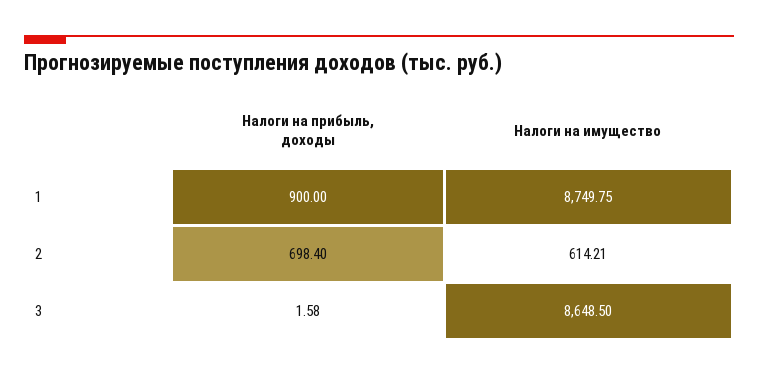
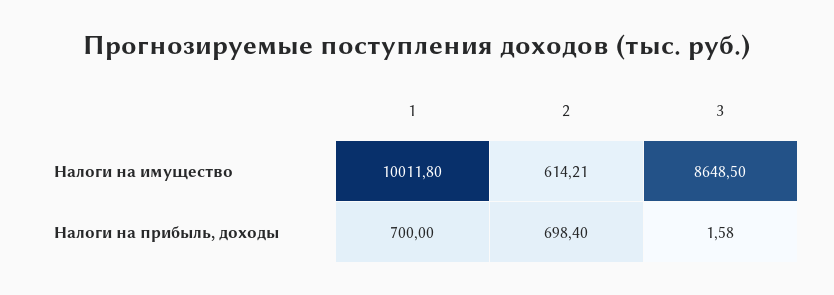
  {
    "Налоги на прибыль, доходы": {
-     "1": 900,
+     "1": 700,
      "2": 698.4,
      "3": 1.58
    },
    "Налоги на имущество": {
-     "1": 8749.75,
+     "1": 10011.8,
      "2": 614.21,
      "3": 8648.5
    }
  }

